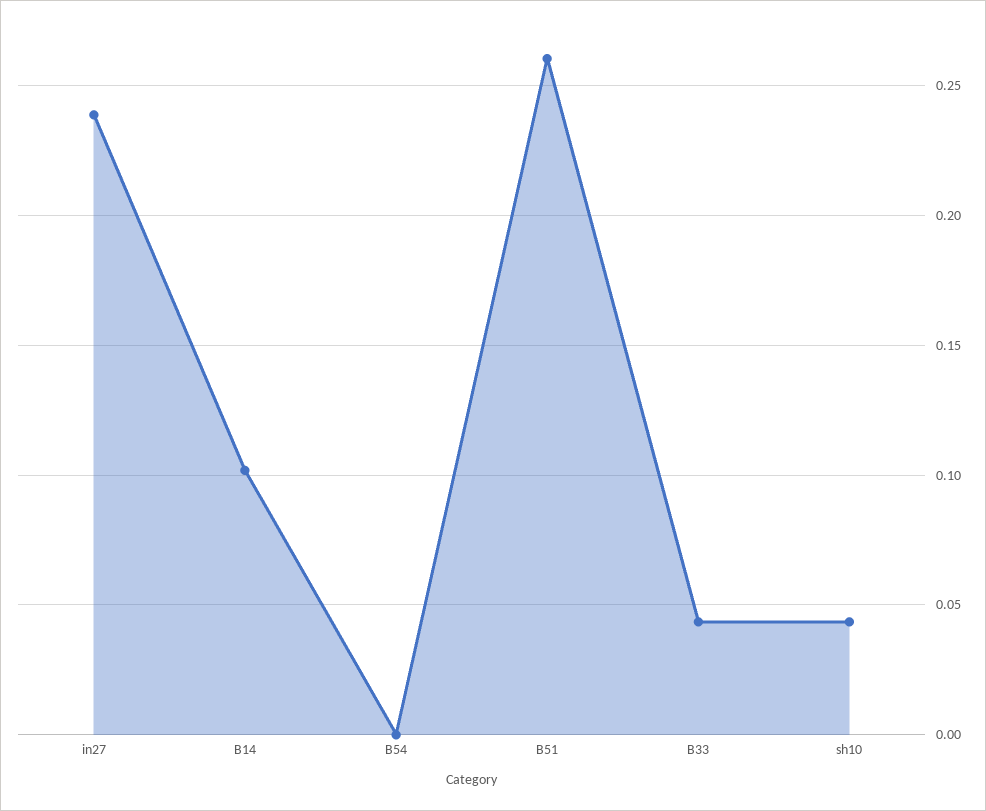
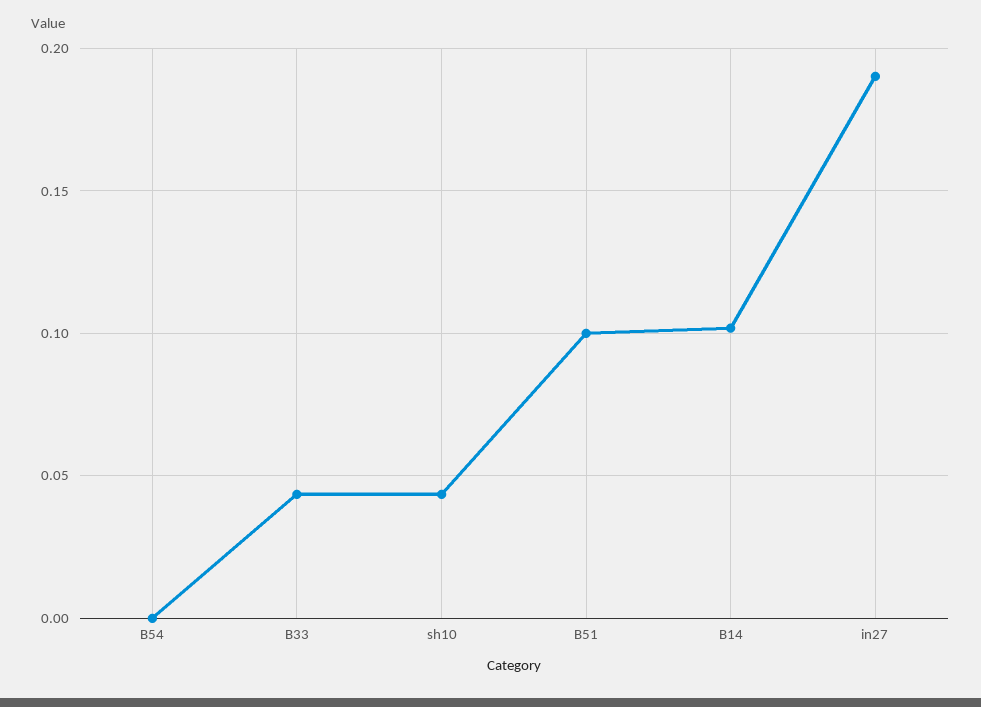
  {
-   "in27": 0.24,
+   "in27": 0.19,
    "B14": 0.1,
    "B54": 0,
-   "B51": 0.26,
+   "B51": 0.1,
    "B33": 0.045,
    "sh10": 0.045
  }

